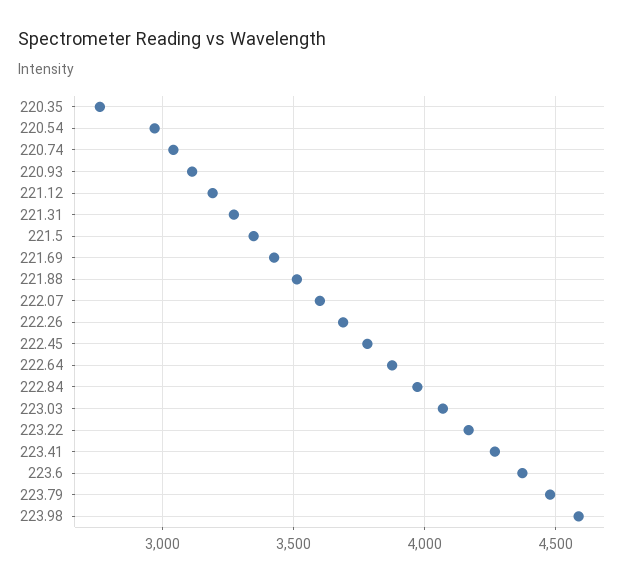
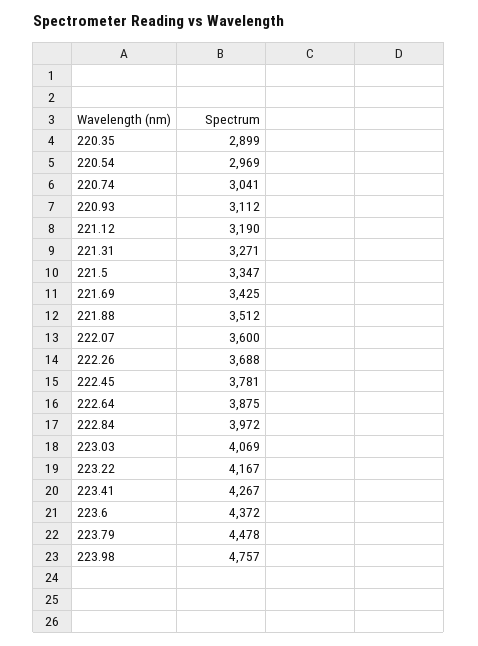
  {
-   "220.35": 2750,
+   "220.35": 2899,
    "220.54": 2969,
    "220.74": 3041,
    "220.93": 3112,
    "221.12": 3190,
    "221.31": 3271,
    "221.5": 3347,
    "221.69": 3425,
    "221.88": 3512,
    "222.07": 3600,
    "222.26": 3688,
    "222.45": 3781,
    "222.64": 3875,
    "222.84": 3972,
    "223.03": 4069,
    "223.22": 4167,
    "223.41": 4267,
    "223.6": 4372,
    "223.79": 4478,
-   "223.98": 4600
+   "223.98": 4757
  }

